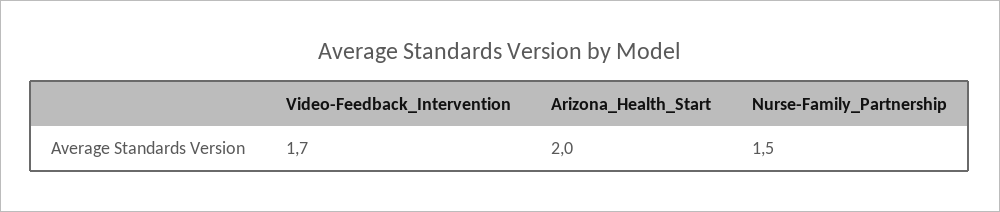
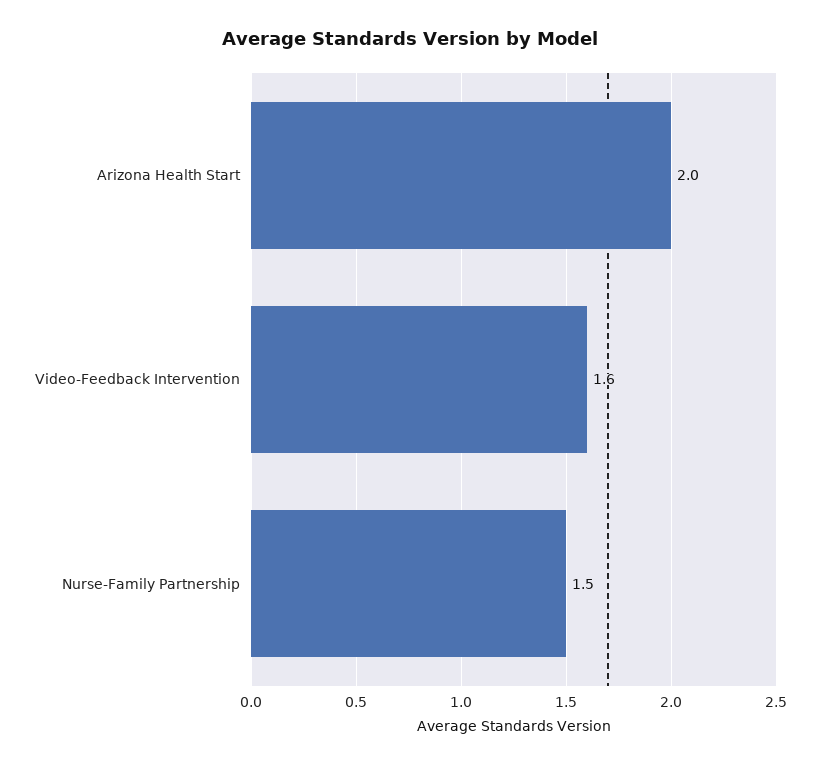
  {
-   "Video-Feedback_Intervention": 1.7,
+   "Video-Feedback_Intervention": 1.6,
    "Arizona_Health_Start": 2,
    "Nurse-Family_Partnership": 1.5
  }

